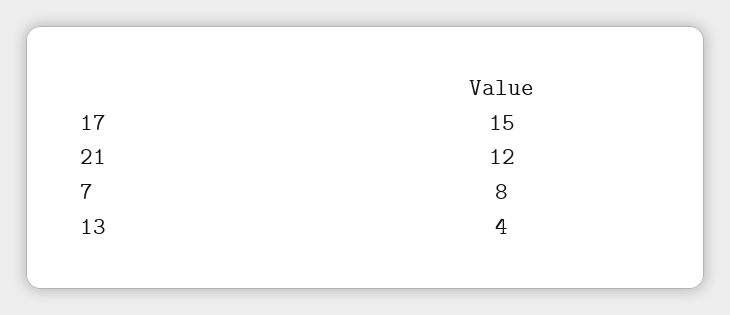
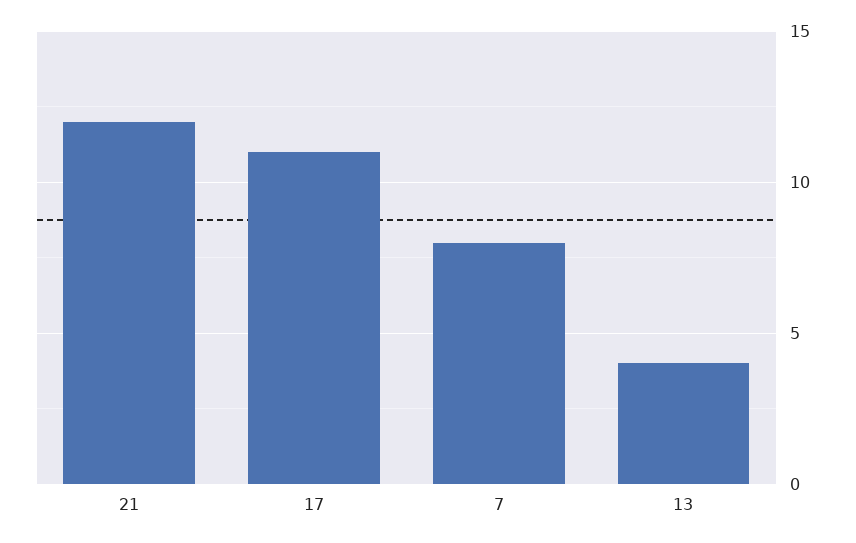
  {
-   "17": 15,
+   "17": 11,
    "21": 12,
    "7": 8,
    "13": 4
  }

